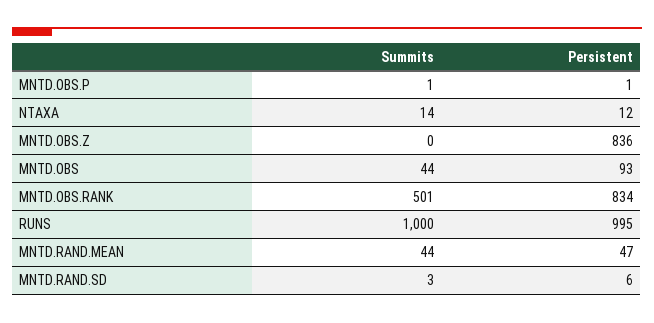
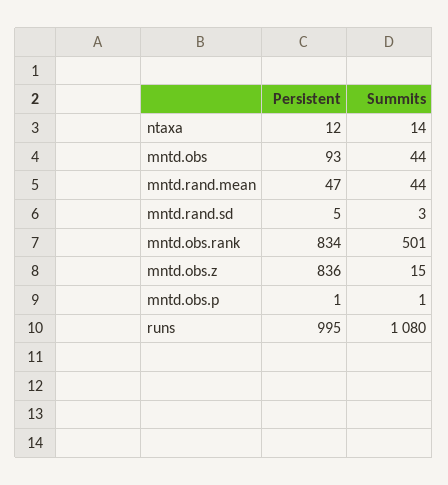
  {
    "Summits": {
      "MNTD.OBS.P": 1,
      "NTAXA": 14,
-     "MNTD.OBS.Z": 0,
+     "MNTD.OBS.Z": 15,
      "MNTD.OBS": 44,
      "MNTD.OBS.RANK": 501,
-     "RUNS": 1000,
+     "RUNS": 1080,
      "MNTD.RAND.MEAN": 44,
      "MNTD.RAND.SD": 3
    },
    "Persistent": {
      "MNTD.OBS.P": 1,
      "NTAXA": 12,
      "MNTD.OBS.Z": 836,
      "MNTD.OBS": 93,
      "MNTD.OBS.RANK": 834,
      "RUNS": 995,
      "MNTD.RAND.MEAN": 47,
-     "MNTD.RAND.SD": 6
+     "MNTD.RAND.SD": 5
    }
  }

